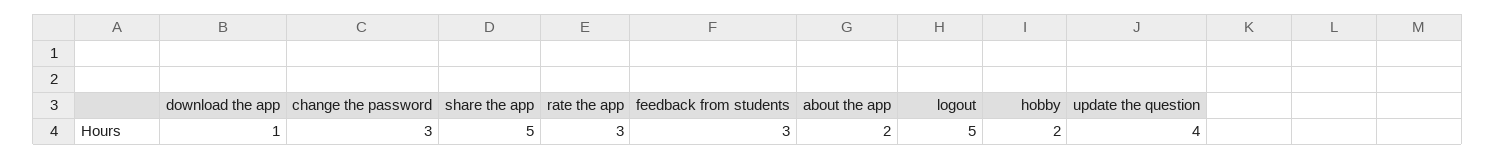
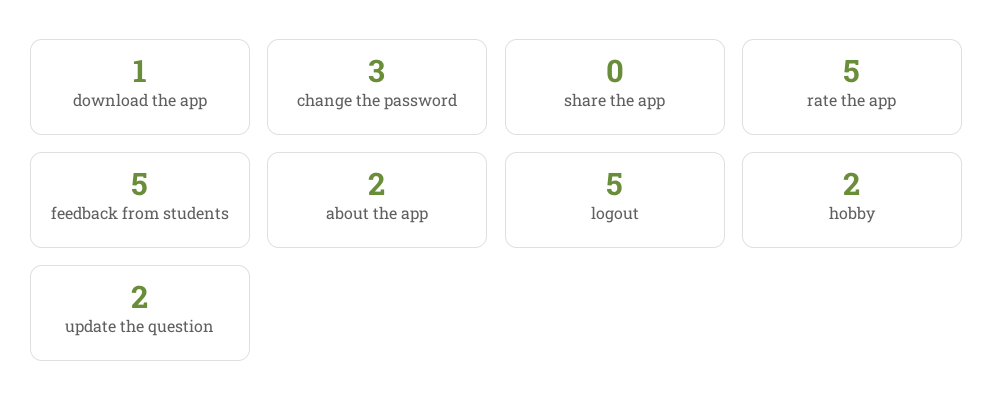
  {
    "download the app": 1,
    "change the password": 3,
-   "share the app": 5,
+   "share the app": 0,
-   "rate the app": 3,
+   "rate the app": 5,
-   "feedback from students": 3,
+   "feedback from students": 5,
    "about the app": 2,
    "logout": 5,
    "hobby": 2,
-   "update the question": 4
+   "update the question": 2
  }

